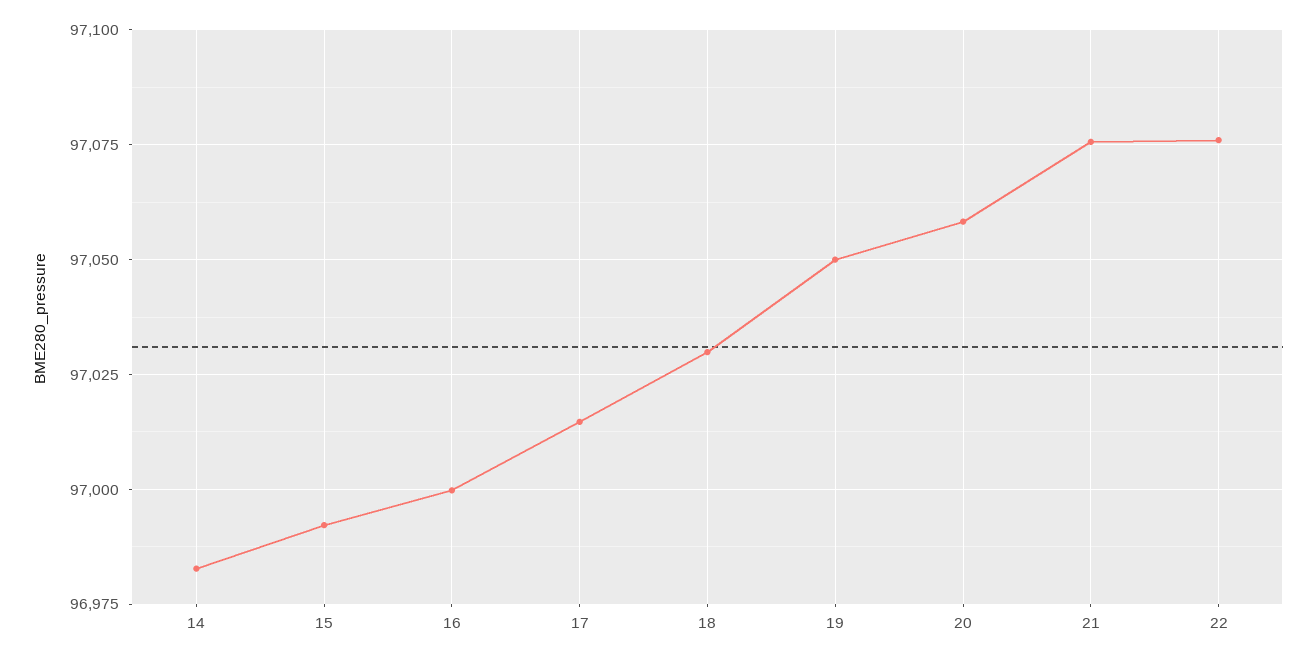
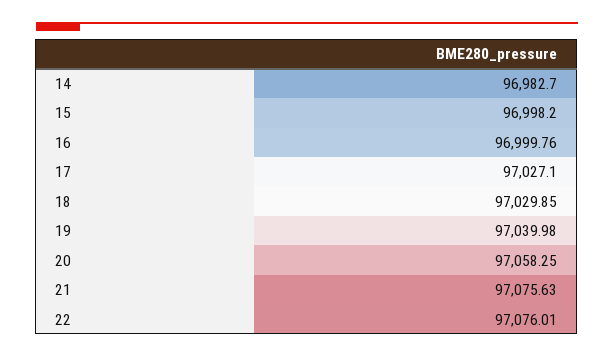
  {
    "14": 96982.7,
-   "15": 96992.5,
+   "15": 96998.2,
    "16": 96999.76,
-   "17": 97015,
+   "17": 97027.1,
    "18": 97029.85,
-   "19": 97050,
+   "19": 97039.98,
    "20": 97058.25,
    "21": 97075.63,
    "22": 97076.01
  }

